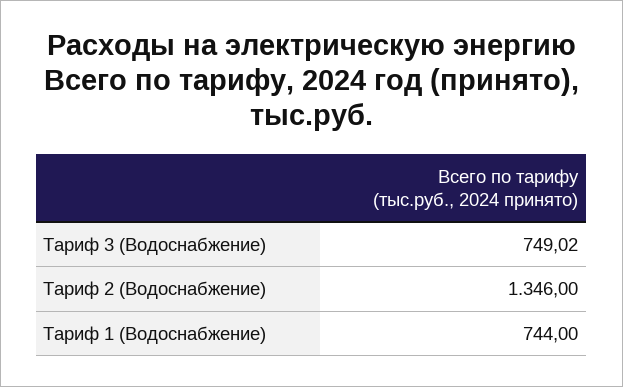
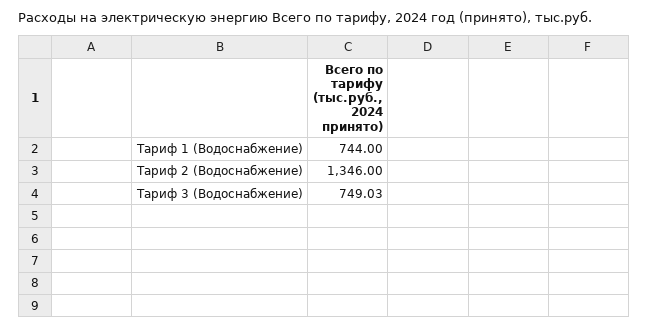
  {
-   "Тариф 3 (Водоснабжение)": 749.02,
+   "Тариф 3 (Водоснабжение)": 749.03,
    "Тариф 2 (Водоснабжение)": 1346,
    "Тариф 1 (Водоснабжение)": 744
  }

